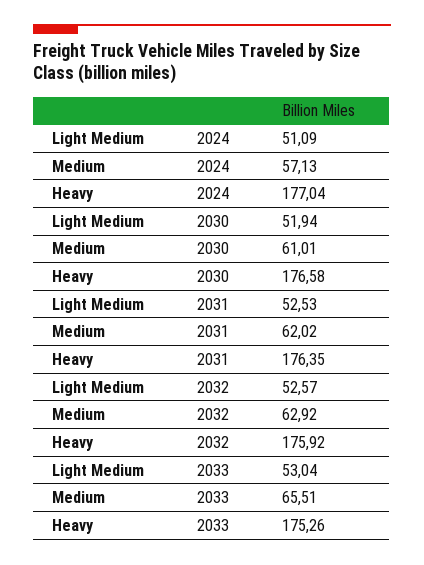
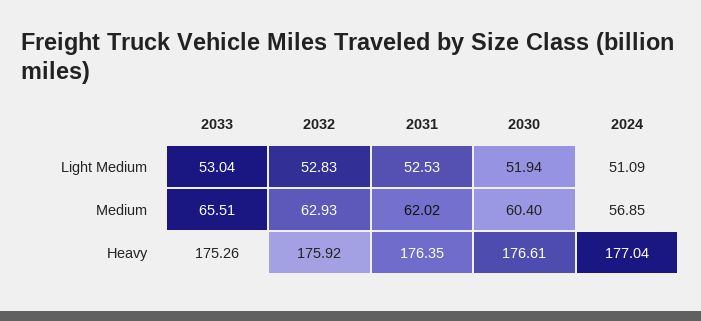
  {
    "Light Medium": {
      "2024": 51.09,
      "2030": 51.94,
      "2031": 52.53,
-     "2032": 52.57,
+     "2032": 52.83,
      "2033": 53.04
    },
    "Medium": {
-     "2024": 57.13,
+     "2024": 56.85,
-     "2030": 61.01,
+     "2030": 60.4,
      "2031": 62.02,
-     "2032": 62.92,
+     "2032": 62.93,
      "2033": 65.51
    },
    "Heavy": {
      "2024": 177.04,
-     "2030": 176.58,
+     "2030": 176.61,
      "2031": 176.35,
      "2032": 175.92,
      "2033": 175.26
    }
  }

